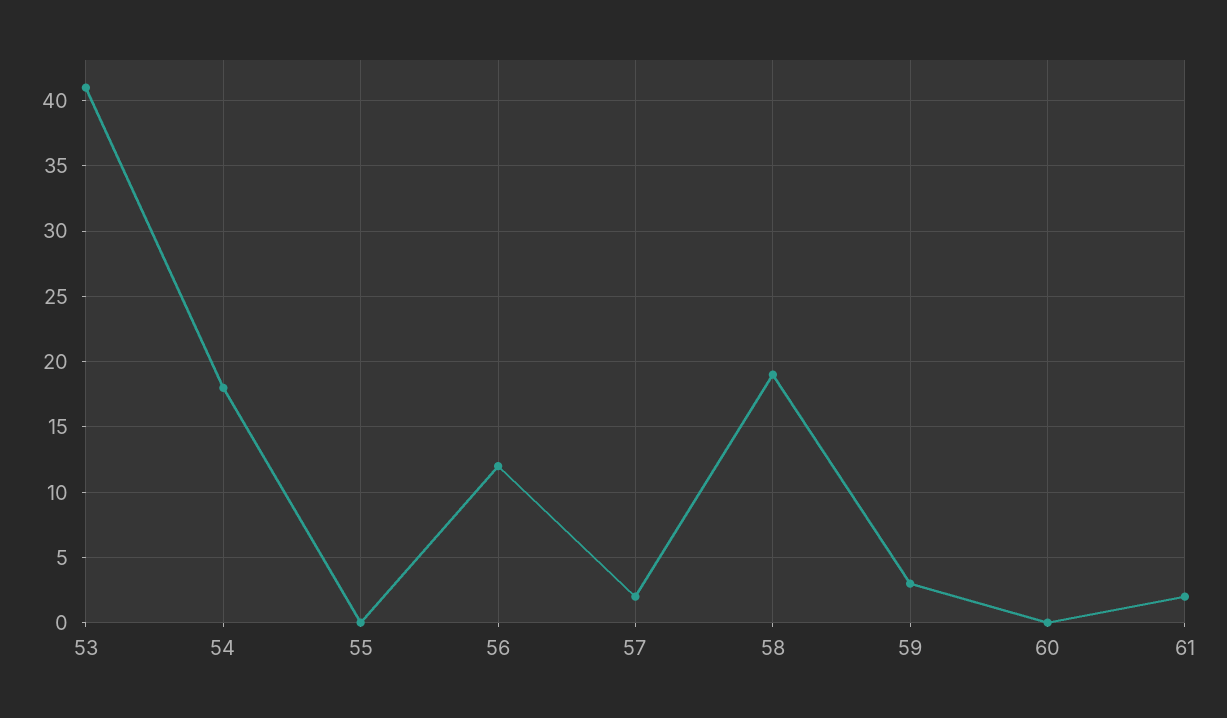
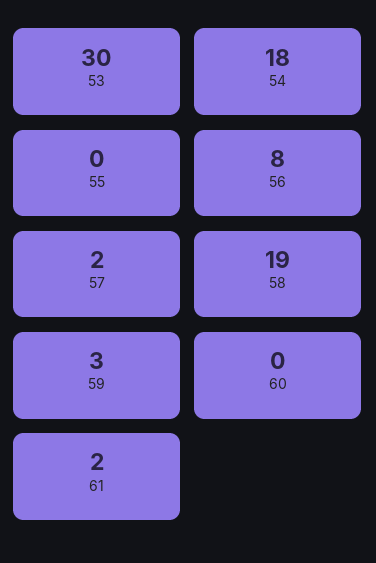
  {
-   "53": 41,
+   "53": 30,
    "54": 18,
    "55": 0,
-   "56": 12,
+   "56": 8,
    "57": 2,
    "58": 19,
    "59": 3,
    "60": 0,
    "61": 2
  }

